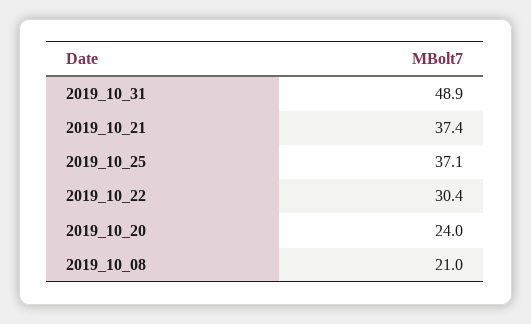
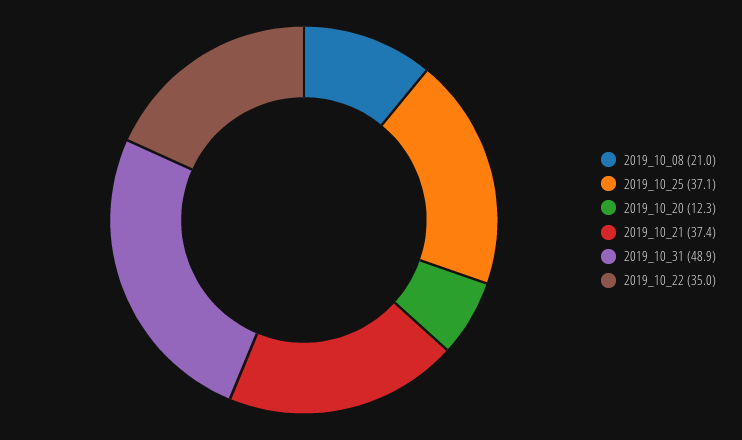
  {
    "2019_10_31": 48.9,
    "2019_10_21": 37.4,
    "2019_10_25": 37.1,
-   "2019_10_22": 30.4,
+   "2019_10_22": 35,
-   "2019_10_20": 24,
+   "2019_10_20": 12.3,
    "2019_10_08": 21
  }

